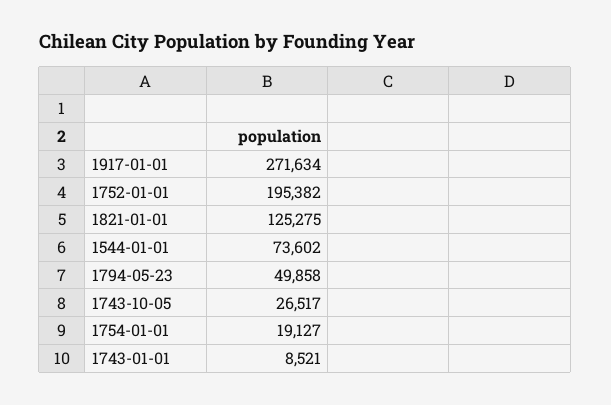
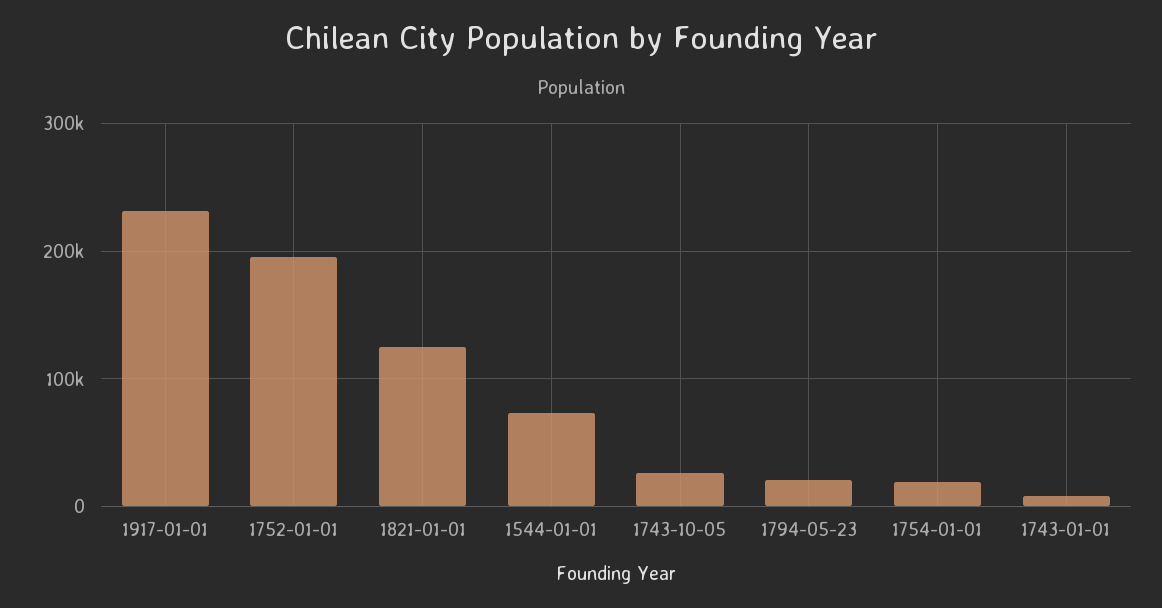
  {
-   "1917-01-01": 271634,
+   "1917-01-01": 230000,
    "1752-01-01": 195382,
    "1821-01-01": 125275,
    "1544-01-01": 73602,
-   "1794-05-23": 49858,
+   "1794-05-23": 20000,
    "1743-10-05": 26517,
    "1754-01-01": 19127,
    "1743-01-01": 8521
  }

